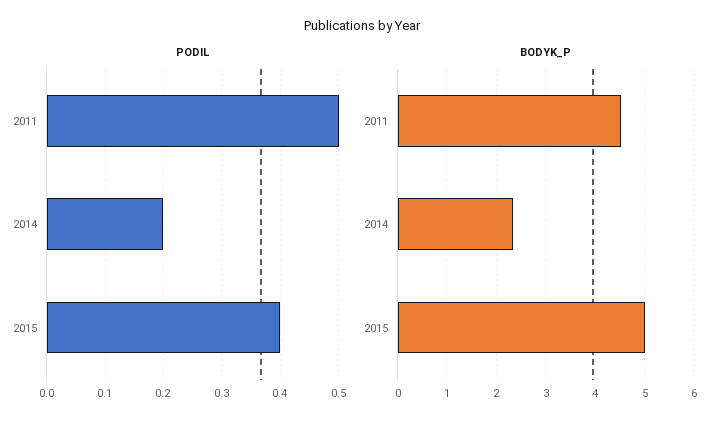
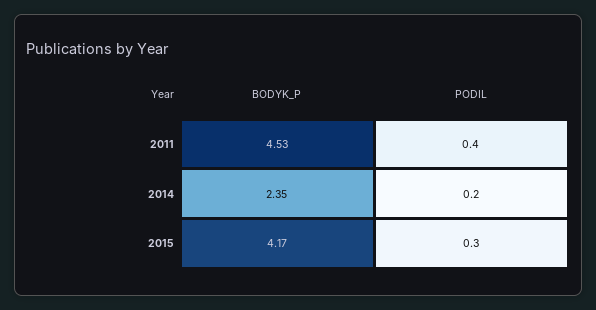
  {
    "PODIL": {
-     "2011": 0.5,
+     "2011": 0.4,
      "2014": 0.2,
-     "2015": 0.4
+     "2015": 0.3
    },
    "BODYK_P": {
      "2011": 4.53,
      "2014": 2.35,
-     "2015": 5
+     "2015": 4.17
    }
  }

